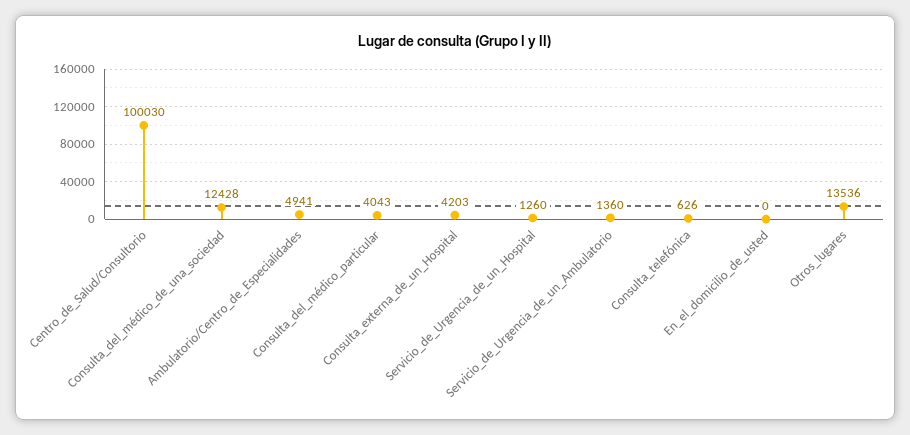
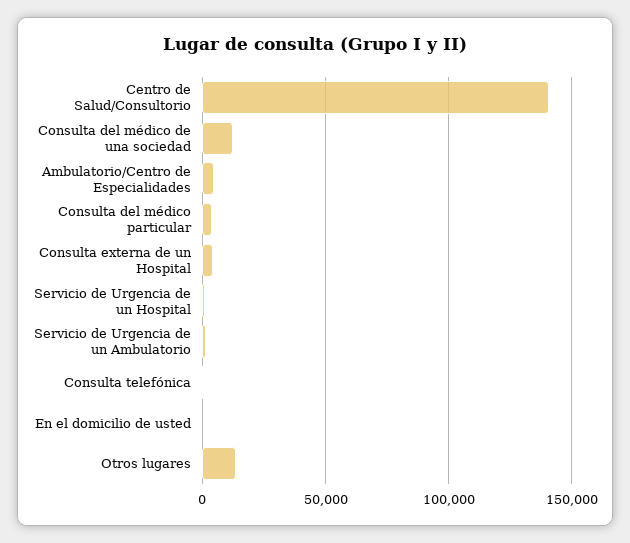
  {
-   "Centro_de_Salud/Consultorio": 100030,
+   "Centro_de_Salud/Consultorio": 140000,
    "Consulta_del_médico_de_una_sociedad": 12428,
    "Ambulatorio/Centro_de_Especialidades": 4941,
    "Consulta_del_médico_particular": 4043,
    "Consulta_externa_de_un_Hospital": 4203,
    "Servicio_de_Urgencia_de_un_Hospital": 1260,
    "Servicio_de_Urgencia_de_un_Ambulatorio": 1360,
    "Consulta_telefónica": 626,
    "En_el_domicilio_de_usted": 0,
    "Otros_lugares": 13536
  }

